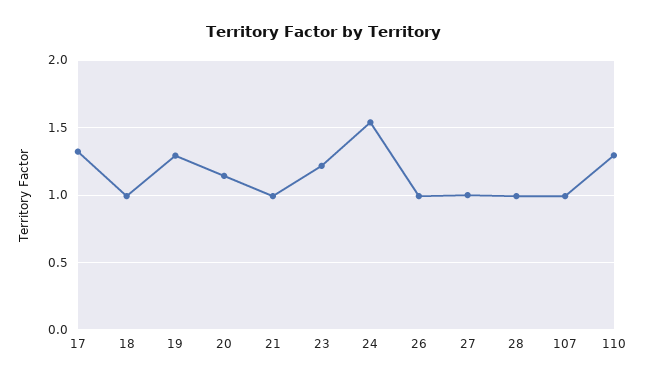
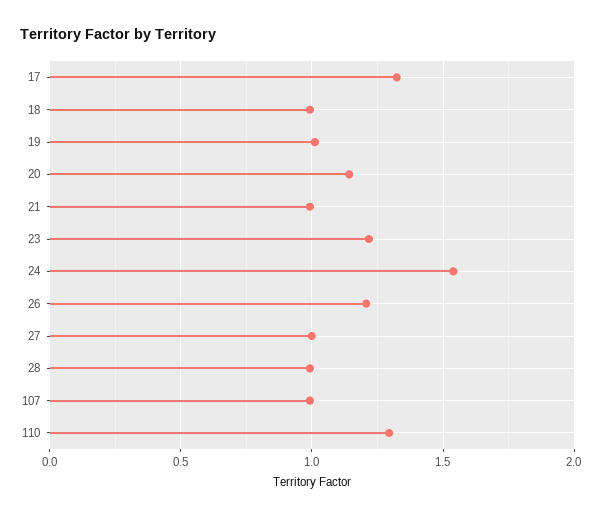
  {
    "17": 1.3,
    "18": 1,
-   "19": 1.3,
+   "19": 1,
    "20": 1.15,
    "21": 1,
    "23": 1.2,
    "24": 1.55,
-   "26": 1,
+   "26": 1.2,
    "27": 1,
    "28": 1,
    "107": 1,
    "110": 1.3
  }

